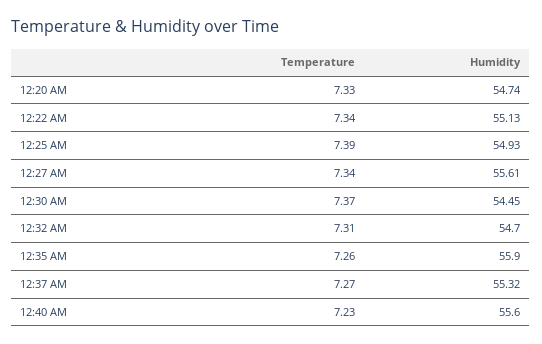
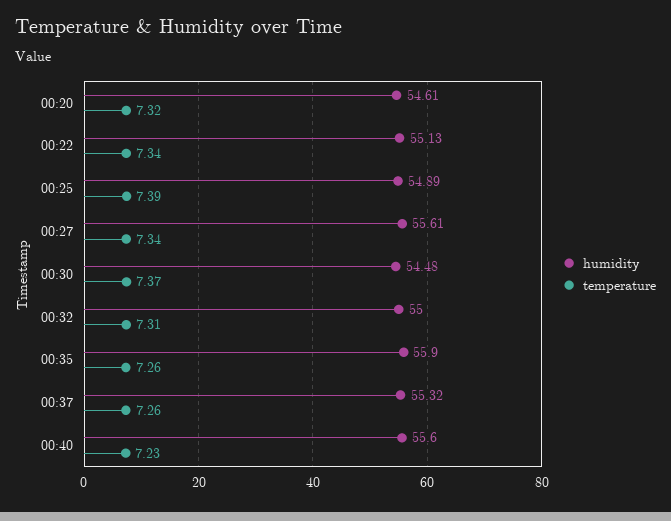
  {
    "Temperature": {
-     "12:20 AM": 7.33,
+     "12:20 AM": 7.32,
      "12:22 AM": 7.34,
      "12:25 AM": 7.39,
      "12:27 AM": 7.34,
      "12:30 AM": 7.37,
      "12:32 AM": 7.31,
      "12:35 AM": 7.26,
-     "12:37 AM": 7.27,
+     "12:37 AM": 7.26,
      "12:40 AM": 7.23
    },
    "Humidity": {
-     "12:20 AM": 54.74,
+     "12:20 AM": 54.61,
      "12:22 AM": 55.13,
-     "12:25 AM": 54.93,
+     "12:25 AM": 54.89,
      "12:27 AM": 55.61,
-     "12:30 AM": 54.45,
+     "12:30 AM": 54.48,
-     "12:32 AM": 54.7,
+     "12:32 AM": 55,
      "12:35 AM": 55.9,
      "12:37 AM": 55.32,
      "12:40 AM": 55.6
    }
  }

